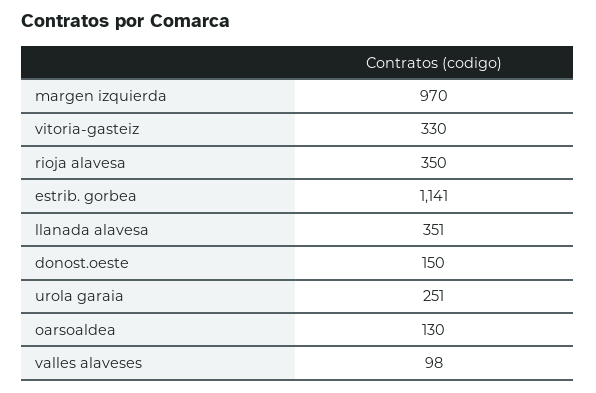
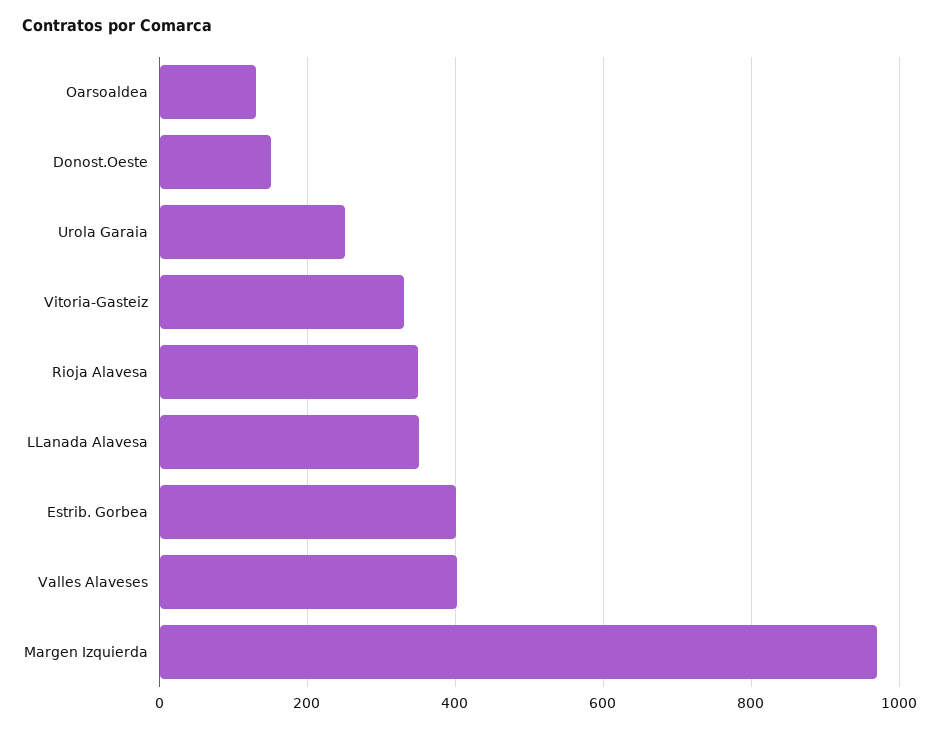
  {
    "margen izquierda": 970,
    "vitoria-gasteiz": 330,
    "rioja alavesa": 350,
-   "estrib. gorbea": 1141,
+   "estrib. gorbea": 400,
    "llanada alavesa": 351,
    "donost.oeste": 150,
    "urola garaia": 251,
    "oarsoaldea": 130,
-   "valles alaveses": 98
+   "valles alaveses": 400
  }

